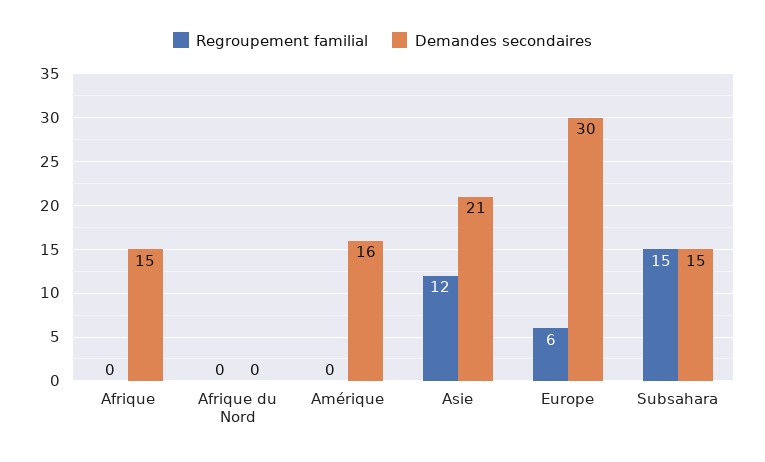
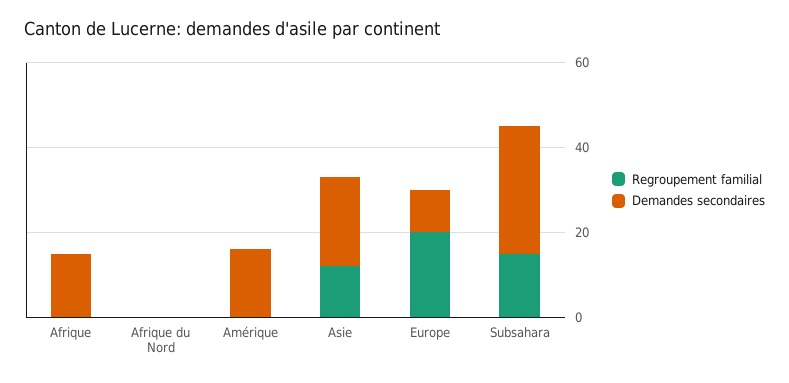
  {
    "Regroupement familial": {
      "Afrique": 0,
      "Afrique du Nord": 0,
      "Amérique": 0,
      "Asie": 12,
-     "Europe": 6,
+     "Europe": 20,
      "Subsahara": 15
    },
    "Demandes secondaires": {
      "Afrique": 15,
      "Afrique du Nord": 0,
      "Amérique": 16,
      "Asie": 21,
-     "Europe": 30,
+     "Europe": 10,
-     "Subsahara": 15
+     "Subsahara": 30
    }
  }

